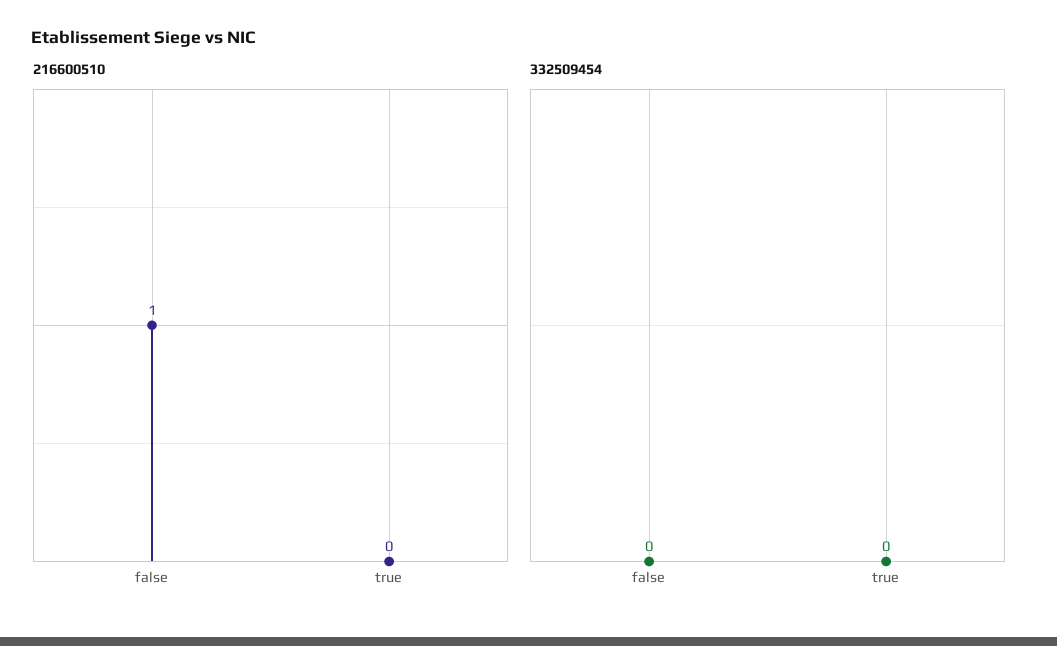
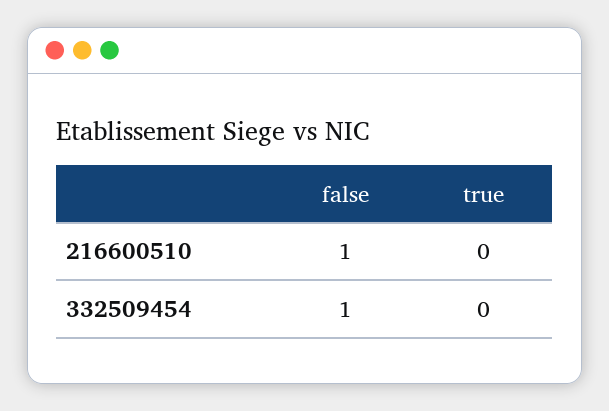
  {
    "216600510": {
      "false": 1,
      "true": 0
    },
    "332509454": {
-     "false": 0,
+     "false": 1,
      "true": 0
    }
  }

